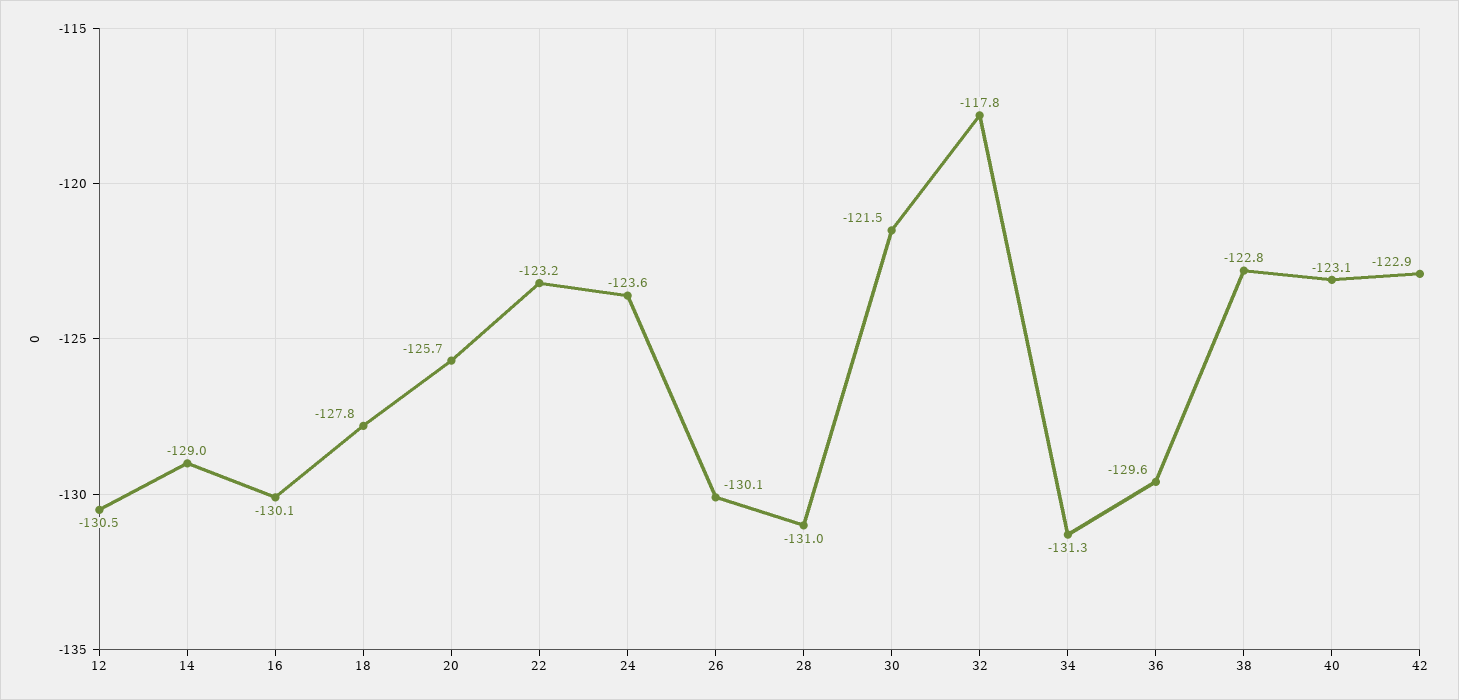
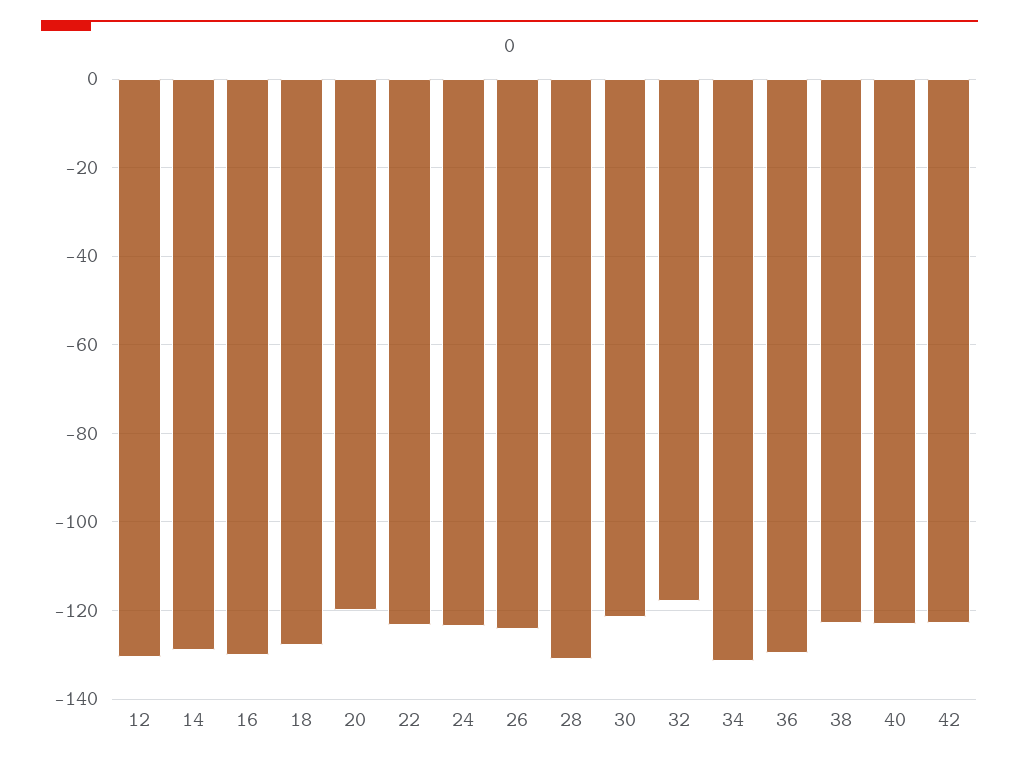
  {
    "12": -130.5,
    "14": -129,
    "16": -130.1,
    "18": -127.8,
-   "20": -125.7,
+   "20": -120,
    "22": -123.2,
    "24": -123.6,
-   "26": -130.1,
+   "26": -124,
    "28": -131,
    "30": -121.5,
    "32": -117.8,
    "34": -131.3,
    "36": -129.6,
    "38": -122.8,
    "40": -123.1,
    "42": -122.9
  }

